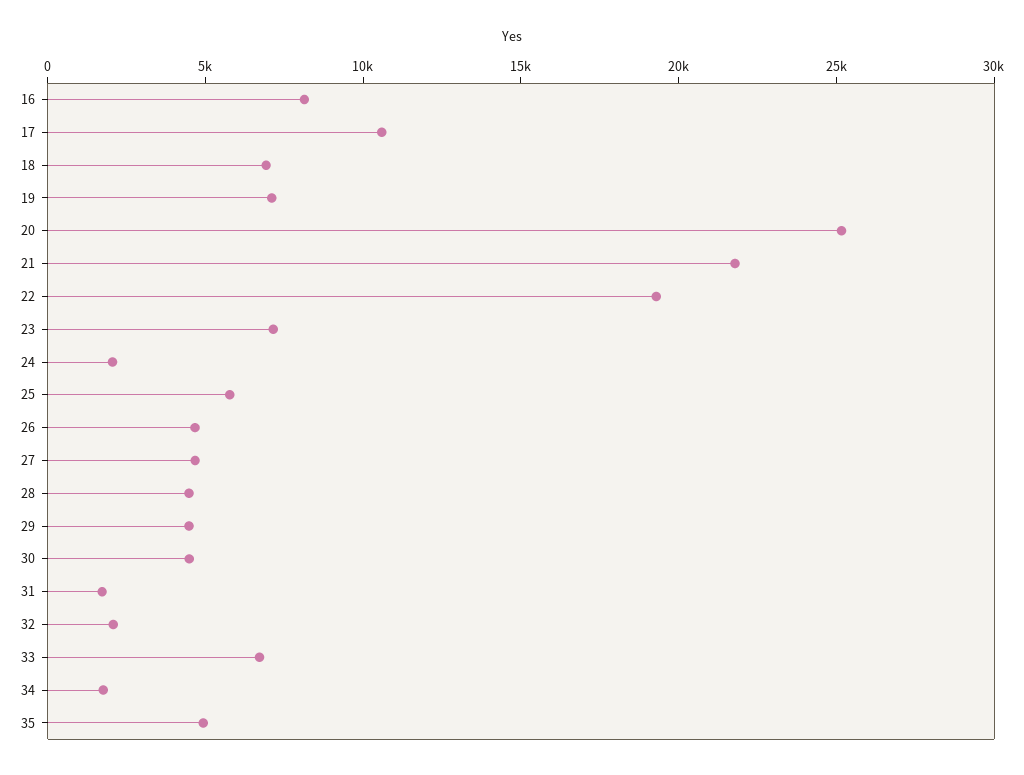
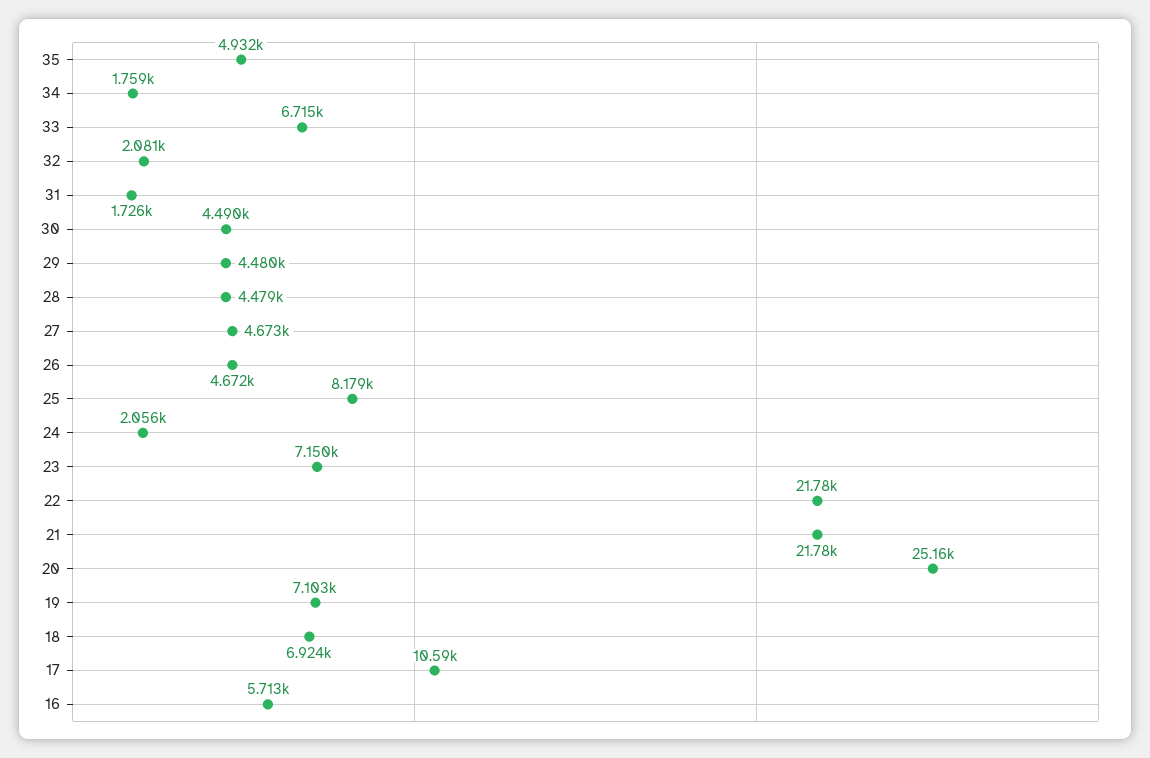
  {
-   "16": 8000,
+   "16": 5713,
    "17": 10590,
    "18": 6924,
    "19": 7103,
    "20": 25160,
    "21": 21780,
-   "22": 19000,
+   "22": 21780,
    "23": 7150,
    "24": 2056,
-   "25": 6000,
+   "25": 8179,
    "26": 4672,
    "27": 4673,
    "28": 4479,
    "29": 4480,
    "30": 4490,
    "31": 1726,
    "32": 2081,
    "33": 6715,
    "34": 1759,
    "35": 4932
  }

